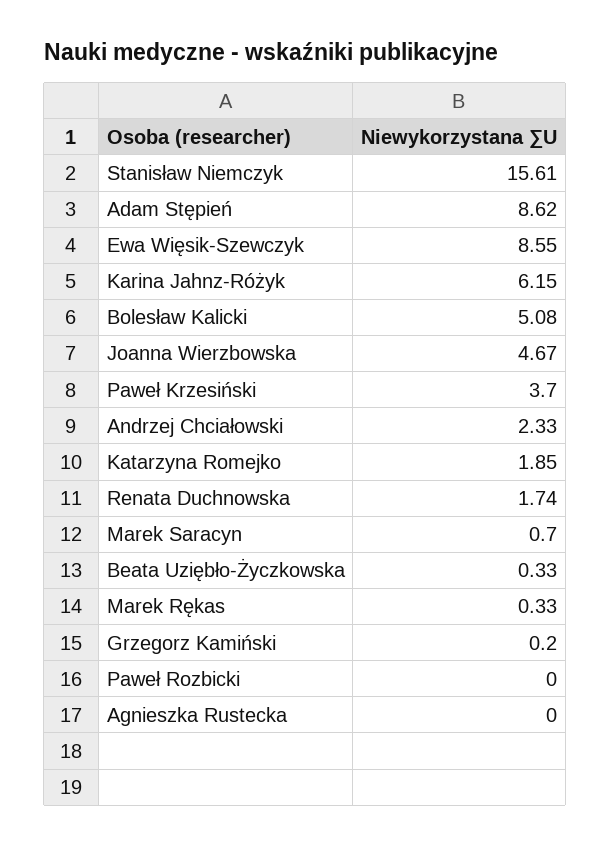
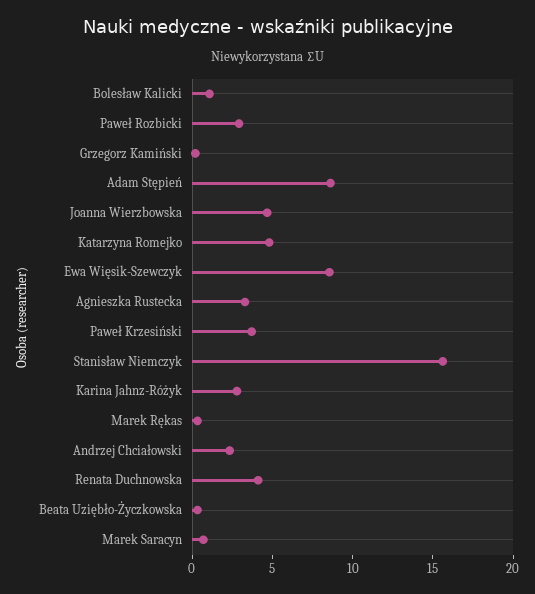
  {
    "Stanisław Niemczyk": 15.61,
    "Adam Stępień": 8.62,
    "Ewa Więsik-Szewczyk": 8.55,
-   "Karina Jahnz-Różyk": 6.15,
+   "Karina Jahnz-Różyk": 3,
-   "Bolesław Kalicki": 5.08,
+   "Bolesław Kalicki": 1,
    "Joanna Wierzbowska": 4.67,
    "Paweł Krzesiński": 3.7,
    "Andrzej Chciałowski": 2.33,
-   "Katarzyna Romejko": 1.85,
+   "Katarzyna Romejko": 5,
-   "Renata Duchnowska": 1.74,
+   "Renata Duchnowska": 4,
    "Marek Saracyn": 0.7,
    "Beata Uziębło-Życzkowska": 0.33,
    "Marek Rękas": 0.33,
    "Grzegorz Kamiński": 0.2,
-   "Paweł Rozbicki": 0,
+   "Paweł Rozbicki": 3,
-   "Agnieszka Rustecka": 0
+   "Agnieszka Rustecka": 3
  }

